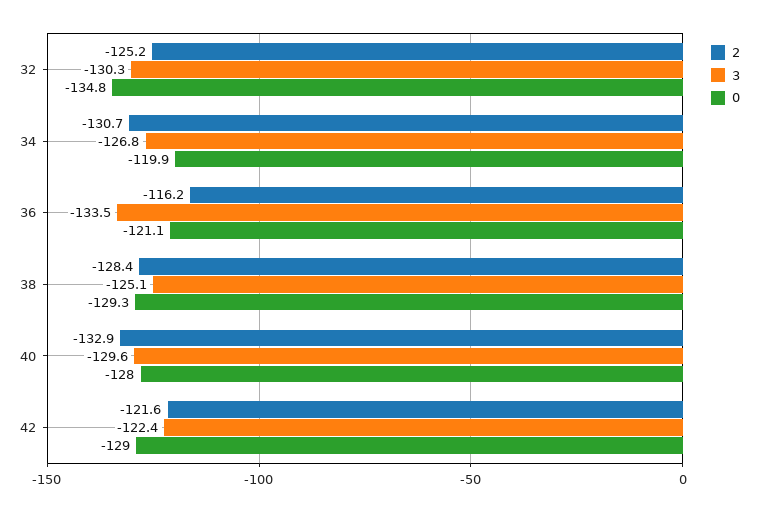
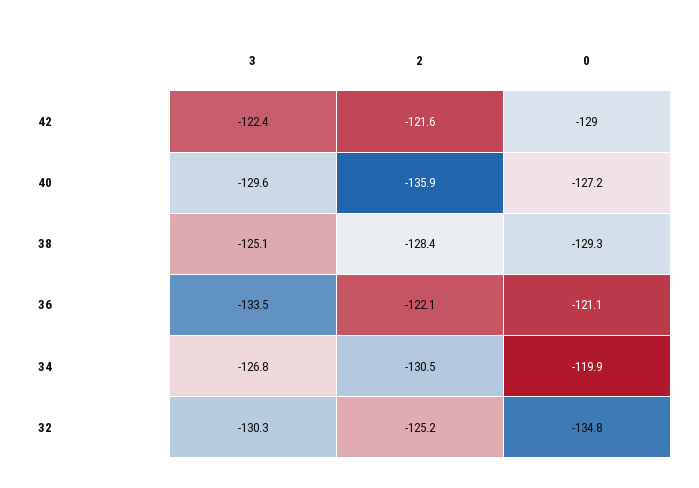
  {
    "2": {
      "32": -125.2,
-     "34": -130.7,
+     "34": -130.5,
-     "36": -116.2,
+     "36": -122.1,
      "38": -128.4,
-     "40": -132.9,
+     "40": -135.9,
      "42": -121.6
    },
    "3": {
      "32": -130.3,
      "34": -126.8,
      "36": -133.5,
      "38": -125.1,
      "40": -129.6,
      "42": -122.4
    },
    "0": {
      "32": -134.8,
      "34": -119.9,
      "36": -121.1,
      "38": -129.3,
-     "40": -128,
+     "40": -127.2,
      "42": -129
    }
  }

